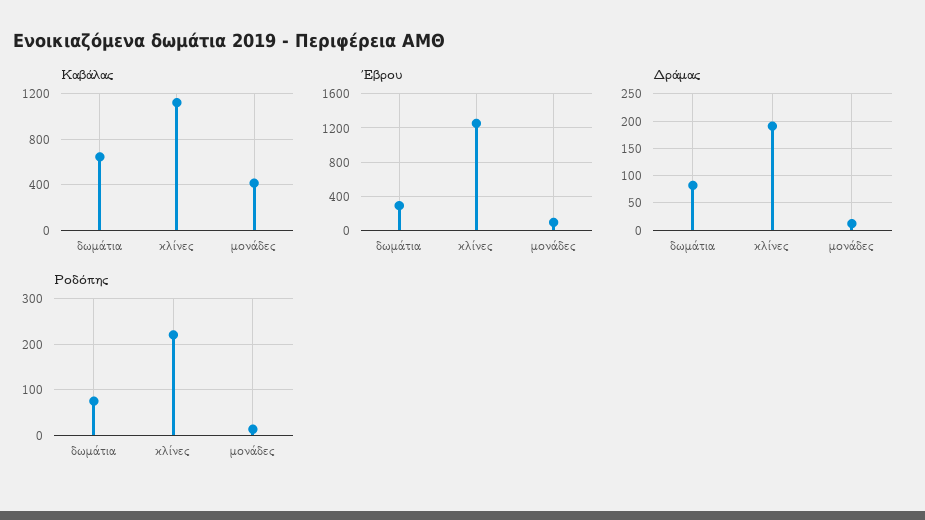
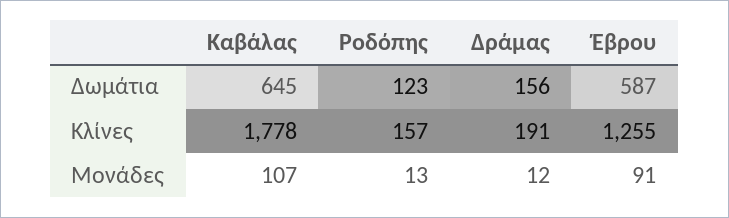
  {
    "Καβάλας": {
      "δωμάτια": 645,
-     "κλίνες": 1100,
+     "κλίνες": 1778,
-     "μονάδες": 400
+     "μονάδες": 107
    },
    "Έβρου": {
-     "δωμάτια": 300,
+     "δωμάτια": 587,
      "κλίνες": 1255,
      "μονάδες": 91
    },
    "Δράμας": {
-     "δωμάτια": 75,
+     "δωμάτια": 156,
      "κλίνες": 191,
      "μονάδες": 12
    },
    "Ροδόπης": {
-     "δωμάτια": 80,
+     "δωμάτια": 123,
-     "κλίνες": 220,
+     "κλίνες": 157,
      "μονάδες": 13
    }
  }

